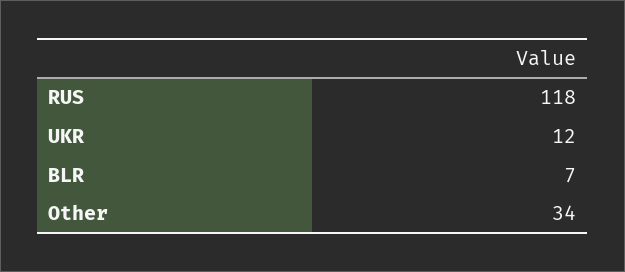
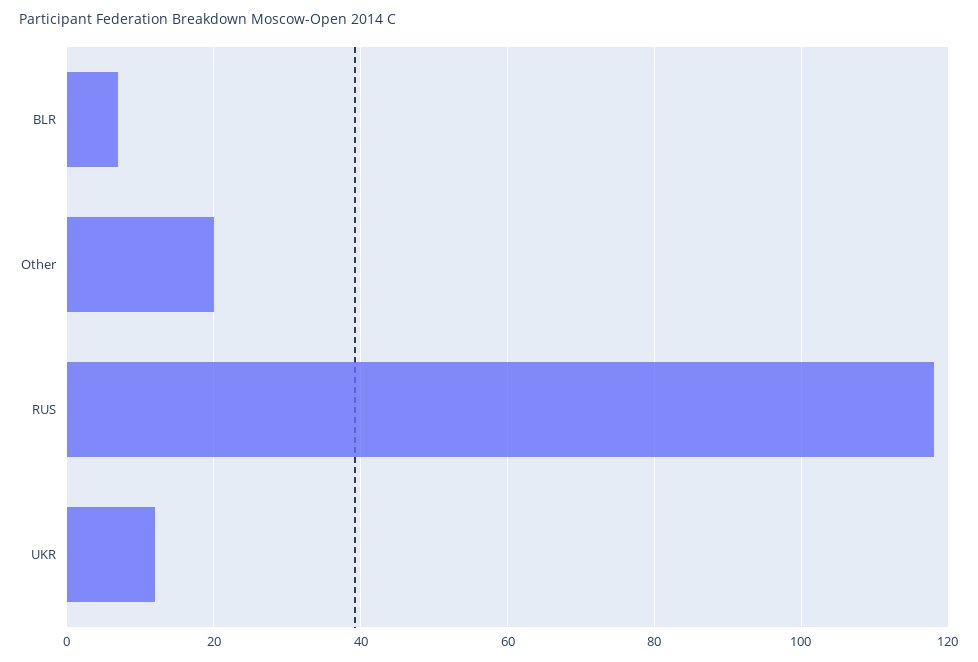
  {
    "RUS": 118,
    "UKR": 12,
    "BLR": 7,
-   "Other": 34
+   "Other": 20
  }

